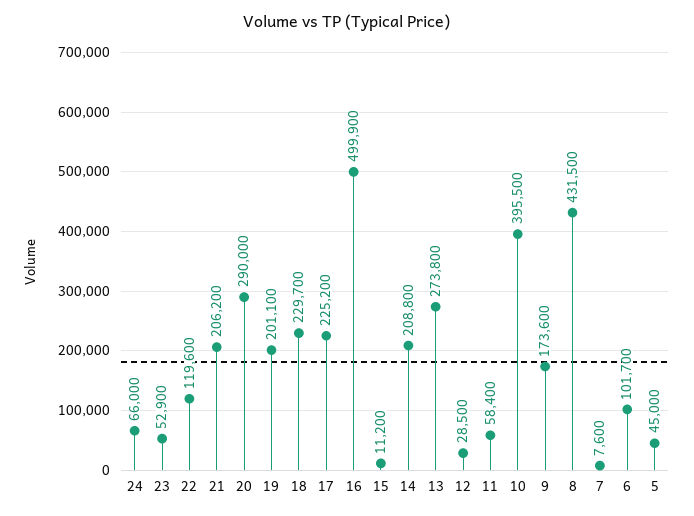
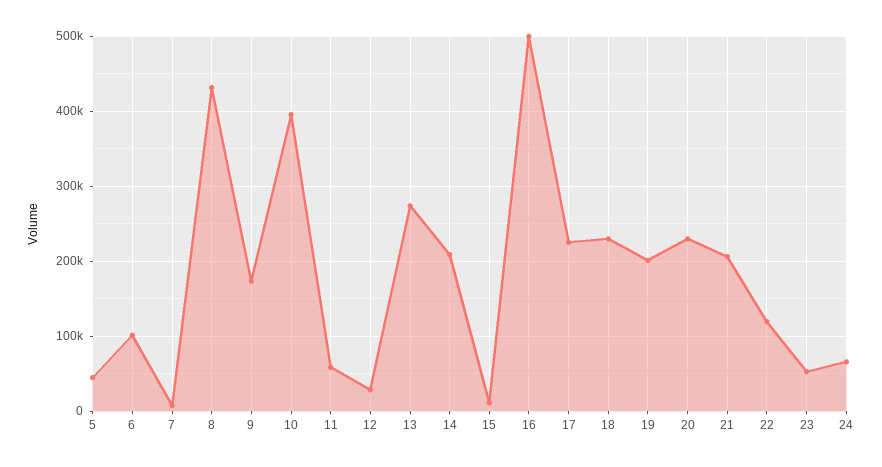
  {
    "24": 66000,
    "23": 52900,
    "22": 119600,
    "21": 206200,
-   "20": 290000,
+   "20": 230000,
    "19": 201100,
    "18": 229700,
    "17": 225200,
    "16": 499900,
    "15": 11200,
    "14": 208800,
    "13": 273800,
    "12": 28500,
    "11": 58400,
    "10": 395500,
    "9": 173600,
    "8": 431500,
    "7": 7600,
    "6": 101700,
    "5": 45000
  }

